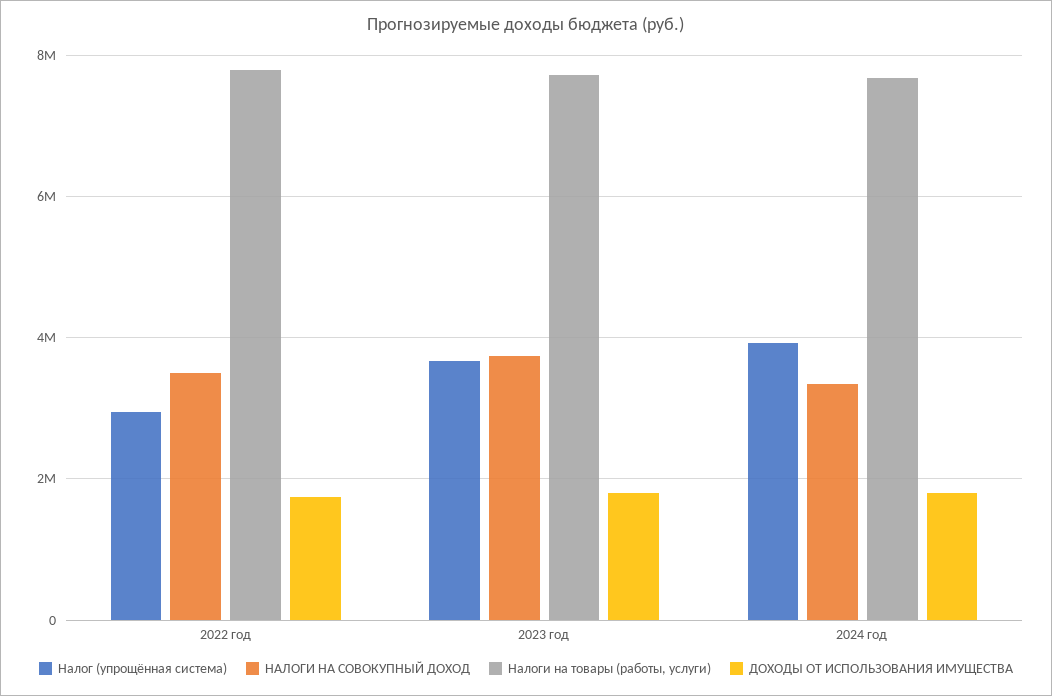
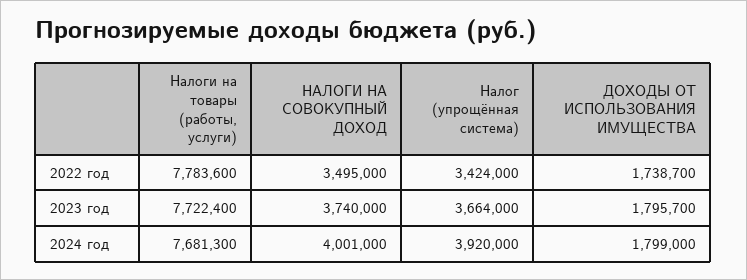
  {
    "Налог (упрощённая система)": {
-     "2022 год": 3000000,
+     "2022 год": 3424000,
      "2023 год": 3664000,
      "2024 год": 3920000
    },
    "НАЛОГИ НА СОВОКУПНЫЙ ДОХОД": {
      "2022 год": 3495000,
      "2023 год": 3740000,
-     "2024 год": 3400000
+     "2024 год": 4001000
    },
    "Налоги на товары (работы, услуги)": {
      "2022 год": 7783600,
      "2023 год": 7722400,
      "2024 год": 7681300
    },
    "ДОХОДЫ ОТ ИСПОЛЬЗОВАНИЯ ИМУЩЕСТВА": {
      "2022 год": 1738700,
      "2023 год": 1795700,
      "2024 год": 1799000
    }
  }

